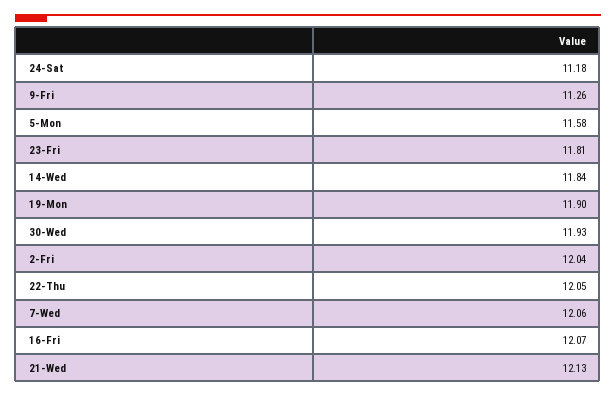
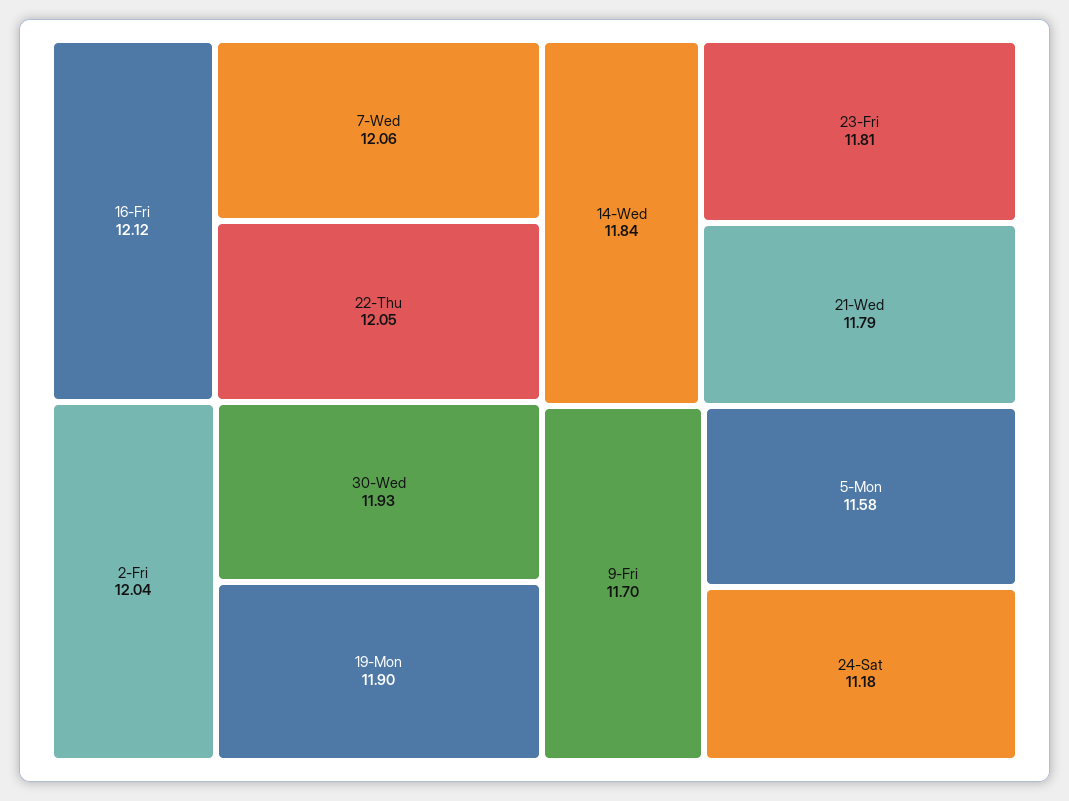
  {
    "24-Sat": 11.18,
-   "9-Fri": 11.26,
+   "9-Fri": 11.7,
    "5-Mon": 11.58,
    "23-Fri": 11.81,
    "14-Wed": 11.84,
    "19-Mon": 11.9,
    "30-Wed": 11.93,
    "2-Fri": 12.04,
    "22-Thu": 12.05,
    "7-Wed": 12.06,
-   "16-Fri": 12.07,
+   "16-Fri": 12.12,
-   "21-Wed": 12.13
+   "21-Wed": 11.79
  }

